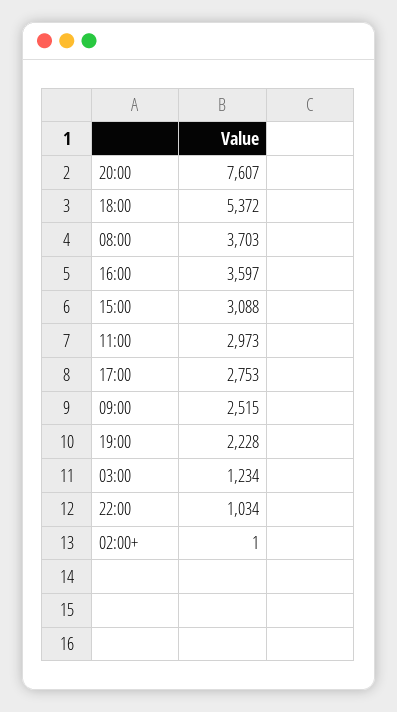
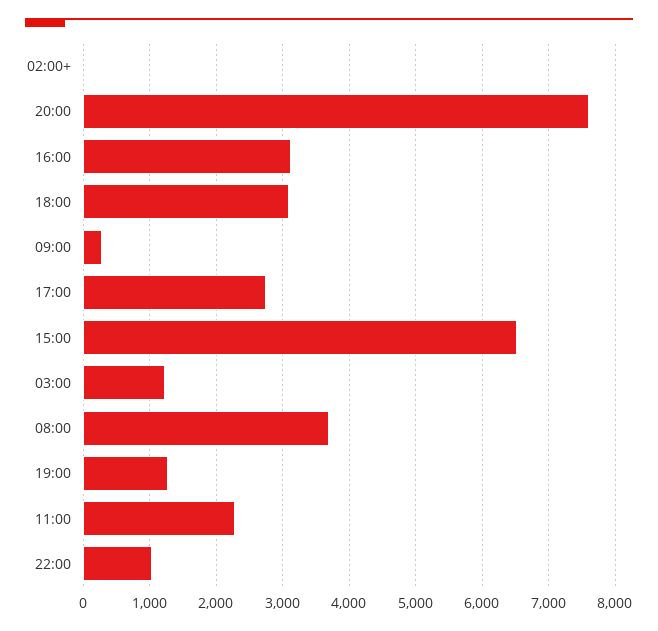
  {
    "20:00": 7607,
-   "18:00": 5372,
+   "18:00": 3100,
    "08:00": 3703,
-   "16:00": 3597,
+   "16:00": 3100,
-   "15:00": 3088,
+   "15:00": 6500,
-   "11:00": 2973,
+   "11:00": 2300,
    "17:00": 2753,
-   "09:00": 2515,
+   "09:00": 300,
-   "19:00": 2228,
+   "19:00": 1300,
    "03:00": 1234,
    "22:00": 1034,
    "02:00+": 1
  }

